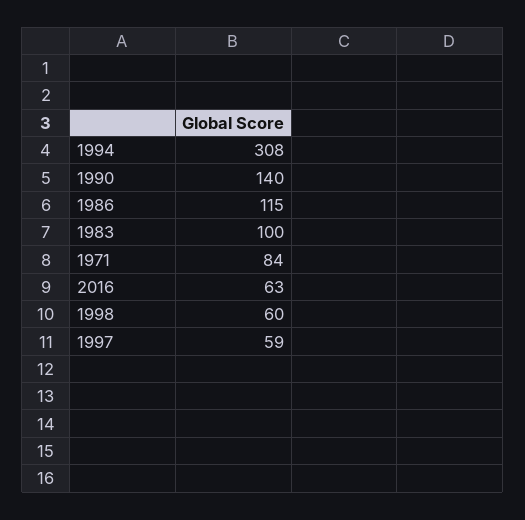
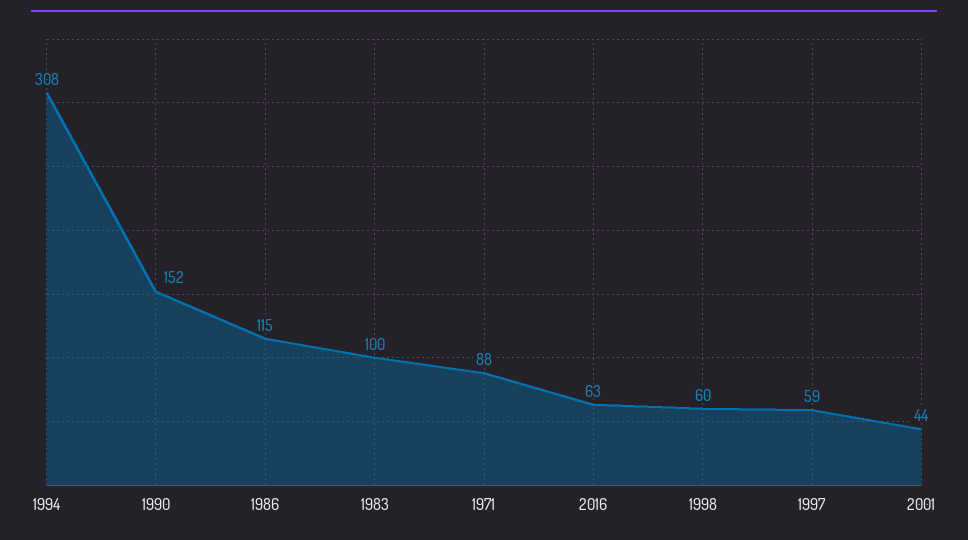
  {
    "1994": 308,
-   "1990": 140,
+   "1990": 152,
    "1986": 115,
    "1983": 100,
-   "1971": 84,
+   "1971": 88,
    "2016": 63,
    "1998": 60,
-   "1997": 59
+   "1997": 59,
+   "2001": 44
  }

